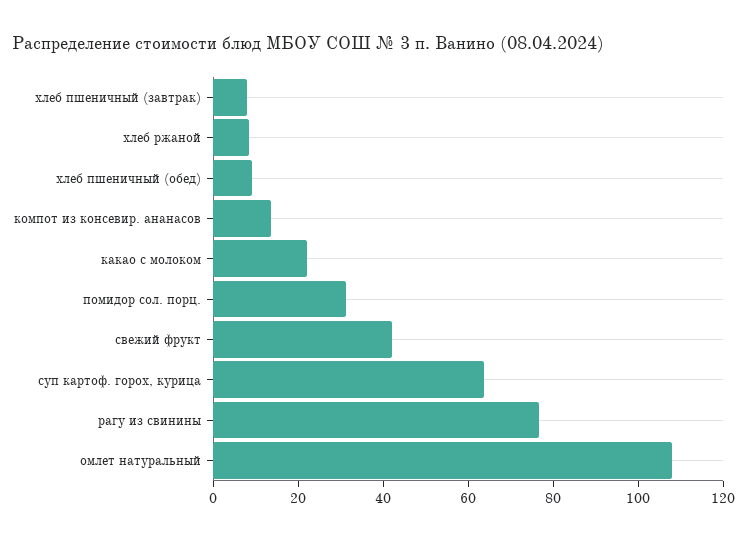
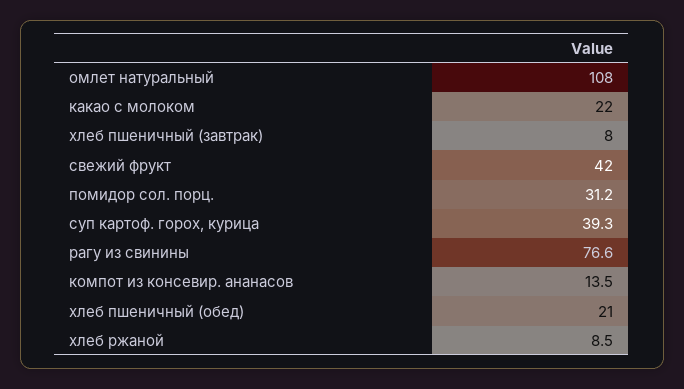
  {
    "хлеб пшеничный (завтрак)": 8,
    "хлеб ржаной": 8.5,
-   "хлеб пшеничный (обед)": 10,
+   "хлеб пшеничный (обед)": 21,
    "компот из консевир. ананасов": 13.5,
    "какао с молоком": 22,
    "помидор сол. порц.": 31.2,
    "свежий фрукт": 42,
-   "суп картоф. горох, курица": 65,
+   "суп картоф. горох, курица": 39.3,
    "рагу из свинины": 76.6,
    "омлет натуральный": 108
  }

